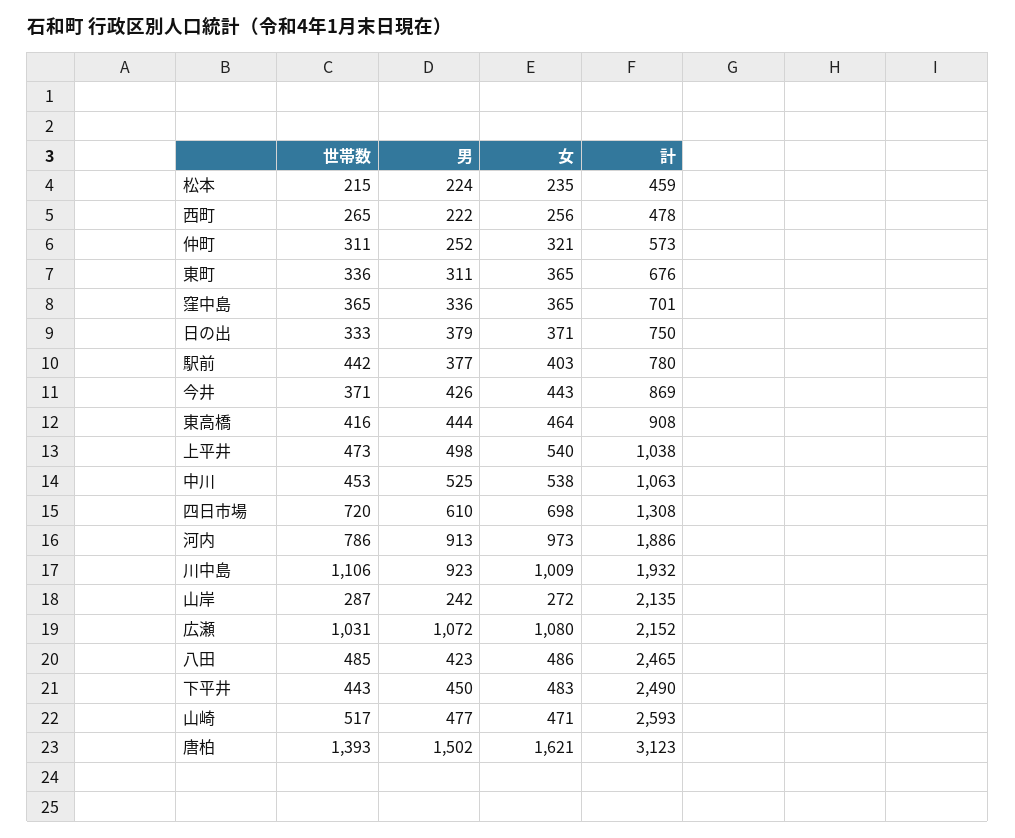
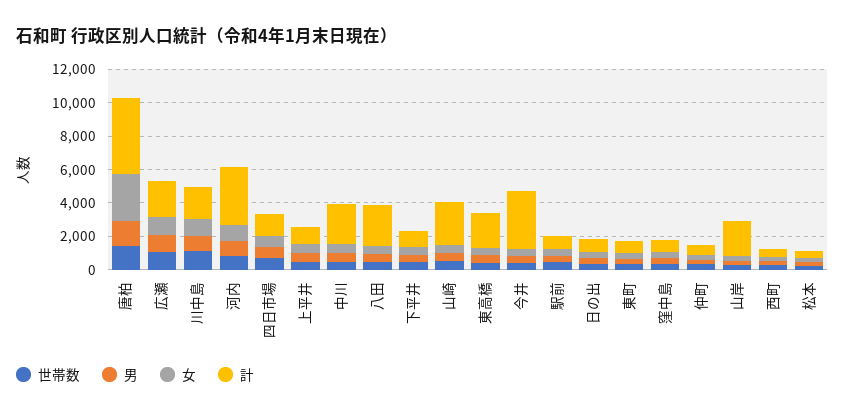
  {
    "世帯数": {
      "松本": 215,
      "西町": 265,
      "仲町": 311,
      "東町": 336,
      "窪中島": 365,
      "日の出": 333,
      "駅前": 442,
      "今井": 371,
      "東高橋": 416,
      "上平井": 473,
      "中川": 453,
      "四日市場": 720,
      "河内": 786,
      "川中島": 1106,
      "山岸": 287,
      "広瀬": 1031,
      "八田": 485,
      "下平井": 443,
      "山崎": 517,
      "唐柏": 1393
    },
    "男": {
      "松本": 224,
      "西町": 222,
      "仲町": 252,
      "東町": 311,
      "窪中島": 336,
      "日の出": 379,
      "駅前": 377,
      "今井": 426,
      "東高橋": 444,
      "上平井": 498,
      "中川": 525,
      "四日市場": 610,
      "河内": 913,
      "川中島": 923,
      "山岸": 242,
      "広瀬": 1072,
      "八田": 423,
      "下平井": 450,
      "山崎": 477,
      "唐柏": 1502
    },
    "女": {
      "松本": 235,
      "西町": 256,
      "仲町": 321,
      "東町": 365,
      "窪中島": 365,
      "日の出": 371,
      "駅前": 403,
      "今井": 443,
      "東高橋": 464,
      "上平井": 540,
      "中川": 538,
      "四日市場": 698,
      "河内": 973,
      "川中島": 1009,
      "山岸": 272,
      "広瀬": 1080,
      "八田": 486,
      "下平井": 483,
      "山崎": 471,
-     "唐柏": 1621
+     "唐柏": 3000
    },
    "計": {
      "松本": 459,
      "西町": 478,
      "仲町": 573,
      "東町": 676,
      "窪中島": 701,
      "日の出": 750,
      "駅前": 780,
-     "今井": 869,
+     "今井": 3500,
-     "東高橋": 908,
+     "東高橋": 2000,
      "上平井": 1038,
-     "中川": 1063,
+     "中川": 2500,
      "四日市場": 1308,
-     "河内": 1886,
+     "河内": 3500,
      "川中島": 1932,
      "山岸": 2135,
      "広瀬": 2152,
      "八田": 2465,
-     "下平井": 2490,
+     "下平井": 1000,
      "山崎": 2593,
-     "唐柏": 3123
+     "唐柏": 4500
    }
  }

